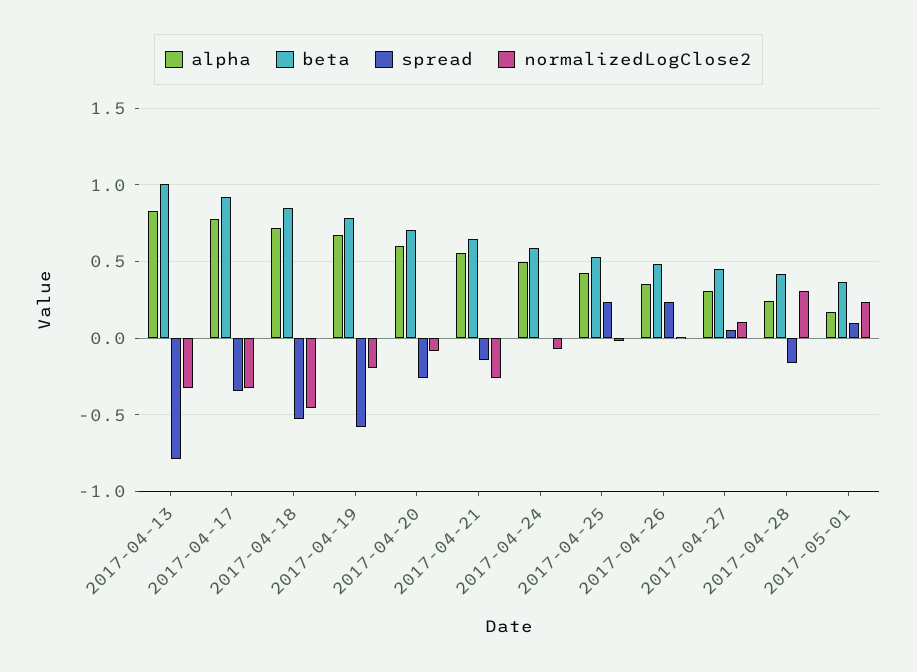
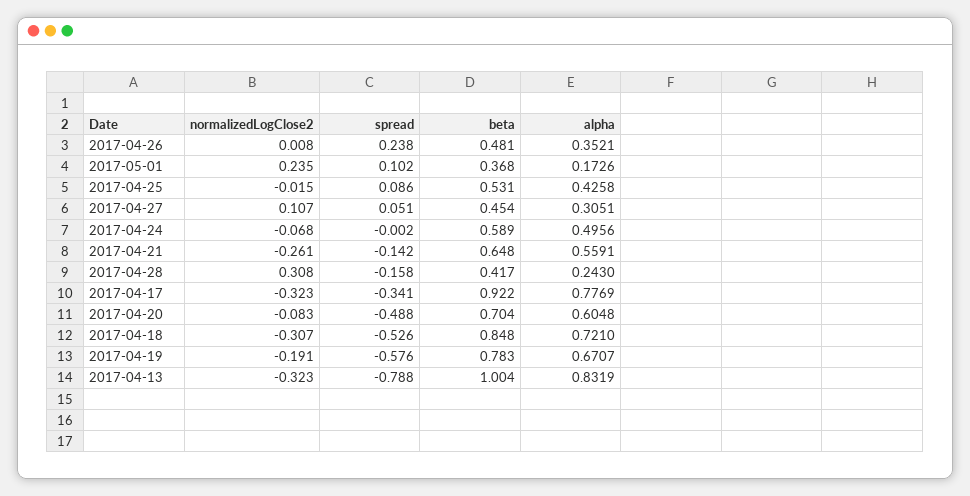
  {
    "alpha": {
      "2017-04-13": 0.8319,
      "2017-04-17": 0.7769,
      "2017-04-18": 0.721,
      "2017-04-19": 0.6707,
      "2017-04-20": 0.6048,
      "2017-04-21": 0.5591,
      "2017-04-24": 0.4956,
      "2017-04-25": 0.4258,
      "2017-04-26": 0.3521,
      "2017-04-27": 0.3051,
      "2017-04-28": 0.243,
      "2017-05-01": 0.1726
    },
    "beta": {
      "2017-04-13": 1.004,
      "2017-04-17": 0.922,
      "2017-04-18": 0.848,
      "2017-04-19": 0.783,
      "2017-04-20": 0.704,
      "2017-04-21": 0.648,
      "2017-04-24": 0.589,
      "2017-04-25": 0.531,
      "2017-04-26": 0.481,
      "2017-04-27": 0.454,
      "2017-04-28": 0.417,
      "2017-05-01": 0.368
    },
    "spread": {
      "2017-04-13": -0.788,
      "2017-04-17": -0.341,
      "2017-04-18": -0.526,
      "2017-04-19": -0.576,
-     "2017-04-20": -0.25,
+     "2017-04-20": -0.488,
      "2017-04-21": -0.142,
      "2017-04-24": -0.002,
-     "2017-04-25": 0.25,
+     "2017-04-25": 0.086,
      "2017-04-26": 0.238,
      "2017-04-27": 0.051,
      "2017-04-28": -0.158,
      "2017-05-01": 0.102
    },
    "normalizedLogClose2": {
      "2017-04-13": -0.323,
      "2017-04-17": -0.323,
-     "2017-04-18": -0.45,
+     "2017-04-18": -0.307,
      "2017-04-19": -0.191,
      "2017-04-20": -0.083,
      "2017-04-21": -0.261,
      "2017-04-24": -0.068,
      "2017-04-25": -0.015,
      "2017-04-26": 0.008,
      "2017-04-27": 0.107,
      "2017-04-28": 0.308,
      "2017-05-01": 0.235
    }
  }

